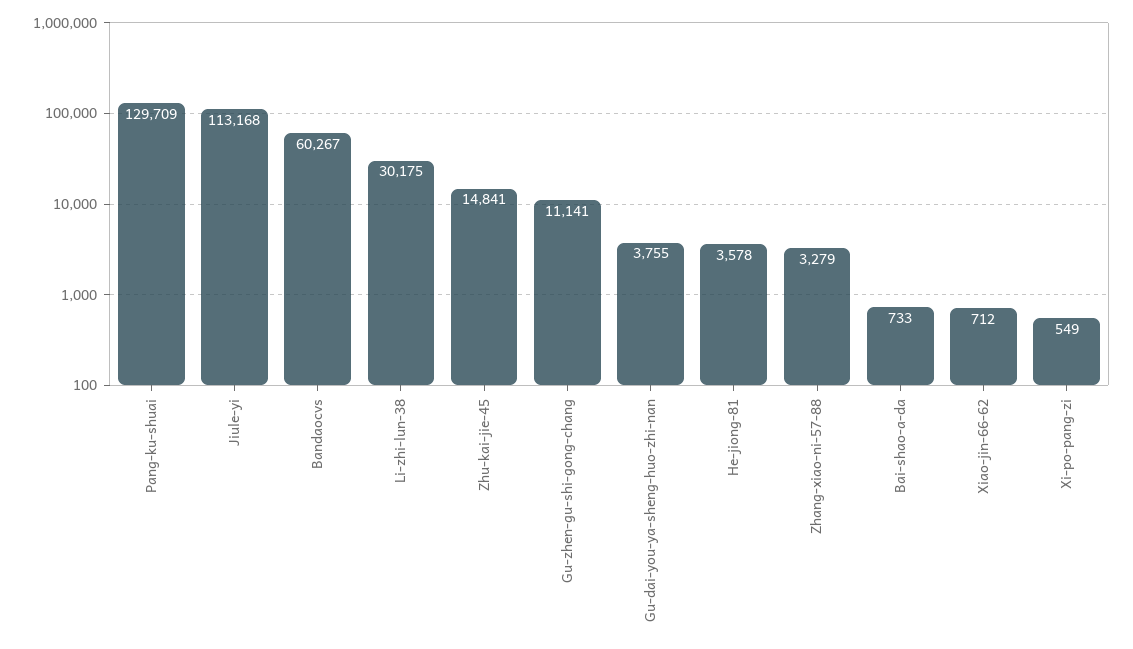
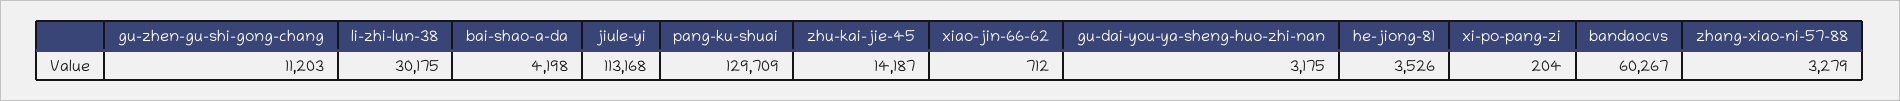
  {
    "Pang-ku-shuai": 129709,
    "Jiule-yi": 113168,
    "Bandaocvs": 60267,
    "Li-zhi-lun-38": 30175,
-   "Zhu-kai-jie-45": 14841,
+   "Zhu-kai-jie-45": 14187,
-   "Gu-zhen-gu-shi-gong-chang": 11141,
+   "Gu-zhen-gu-shi-gong-chang": 11203,
-   "Gu-dai-you-ya-sheng-huo-zhi-nan": 3755,
+   "Gu-dai-you-ya-sheng-huo-zhi-nan": 3175,
-   "He-jiong-81": 3578,
+   "He-jiong-81": 3526,
    "Zhang-xiao-ni-57-88": 3279,
-   "Bai-shao-a-da": 733,
+   "Bai-shao-a-da": 4198,
    "Xiao-jin-66-62": 712,
-   "Xi-po-pang-zi": 549
+   "Xi-po-pang-zi": 204
  }

